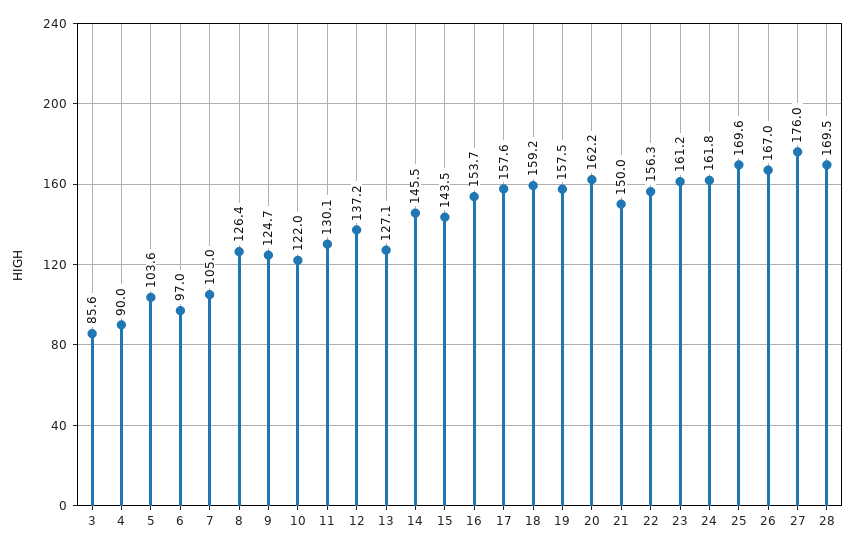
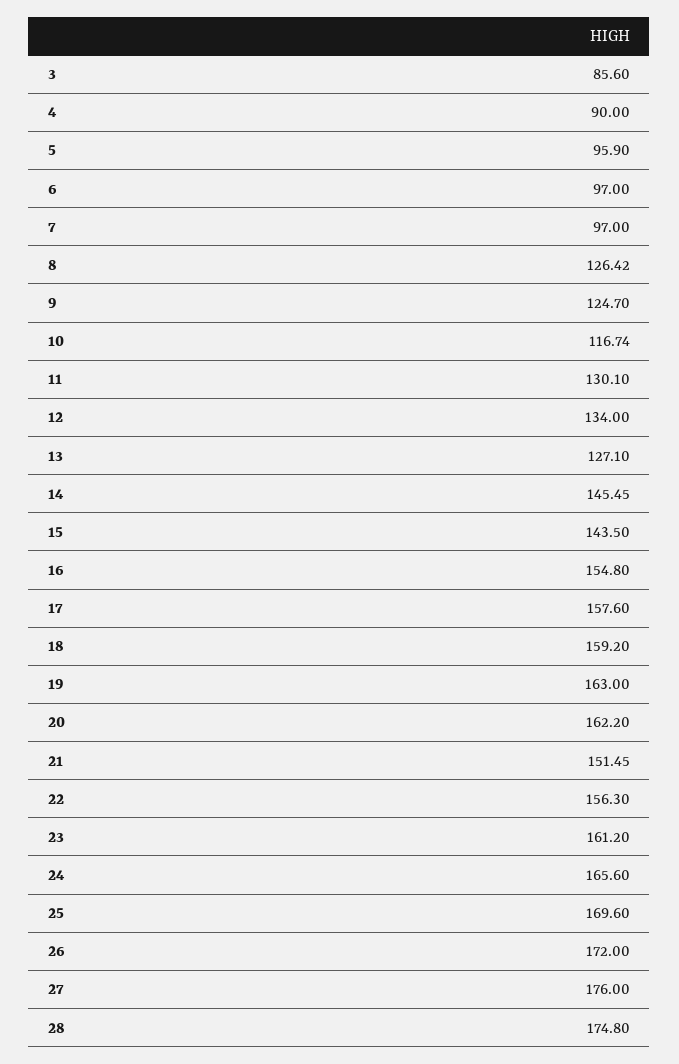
  {
    "3": 85.6,
    "4": 90,
-   "5": 103.6,
+   "5": 95.9,
    "6": 97,
-   "7": 105,
+   "7": 97,
    "8": 126.42,
    "9": 124.7,
-   "10": 122,
+   "10": 116.74,
    "11": 130.1,
-   "12": 137.2,
+   "12": 134,
    "13": 127.1,
    "14": 145.45,
    "15": 143.5,
-   "16": 153.7,
+   "16": 154.8,
    "17": 157.6,
    "18": 159.2,
-   "19": 157.5,
+   "19": 163,
    "20": 162.2,
-   "21": 150,
+   "21": 151.45,
    "22": 156.3,
    "23": 161.2,
-   "24": 161.8,
+   "24": 165.6,
    "25": 169.6,
-   "26": 167,
+   "26": 172,
    "27": 176,
-   "28": 169.5
+   "28": 174.8
  }

